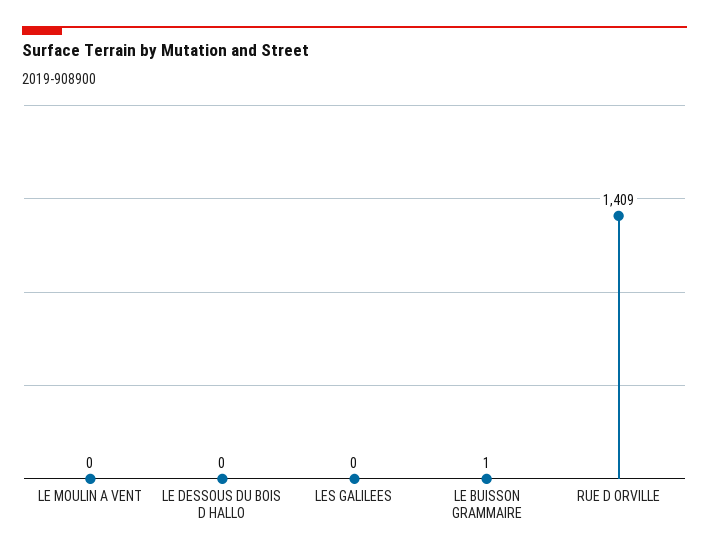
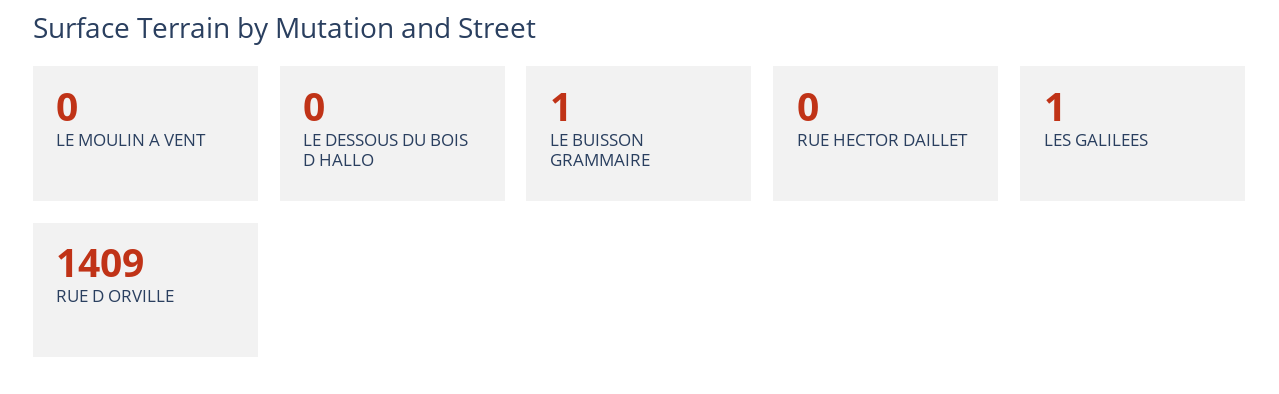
  {
    "LE MOULIN A VENT": 0,
    "LE DESSOUS DU BOIS D HALLO": 0,
-   "LES GALILEES": 0,
+   "LES GALILEES": 1,
    "LE BUISSON GRAMMAIRE": 1,
-   "RUE D ORVILLE": 1409
+   "RUE D ORVILLE": 1409,
+   "RUE HECTOR DAILLET": 0
  }

